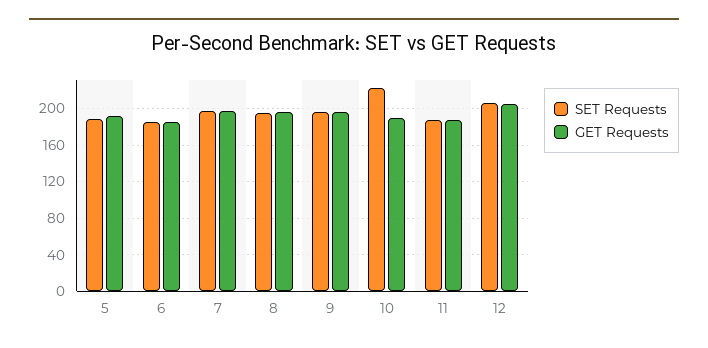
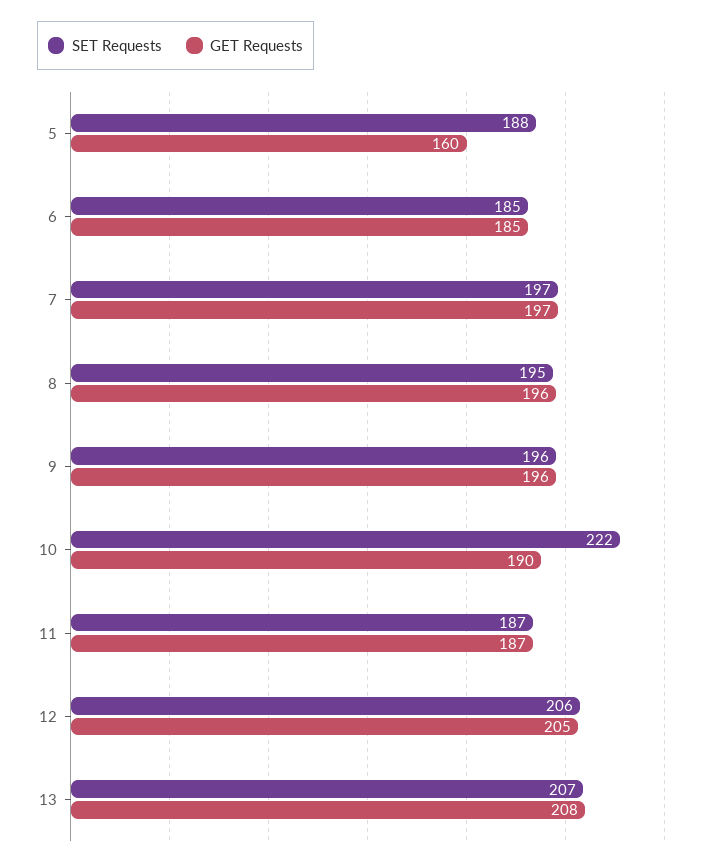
  {
    "SET Requests": {
      "5": 188,
      "6": 185,
      "7": 197,
      "8": 195,
      "9": 196,
      "10": 222,
      "11": 187,
-     "12": 206
+     "12": 206,
+     "13": 207
    },
    "GET Requests": {
-     "5": 190,
+     "5": 160,
      "6": 185,
      "7": 197,
      "8": 196,
      "9": 196,
      "10": 190,
      "11": 187,
-     "12": 205
+     "12": 205,
+     "13": 208
    }
  }

